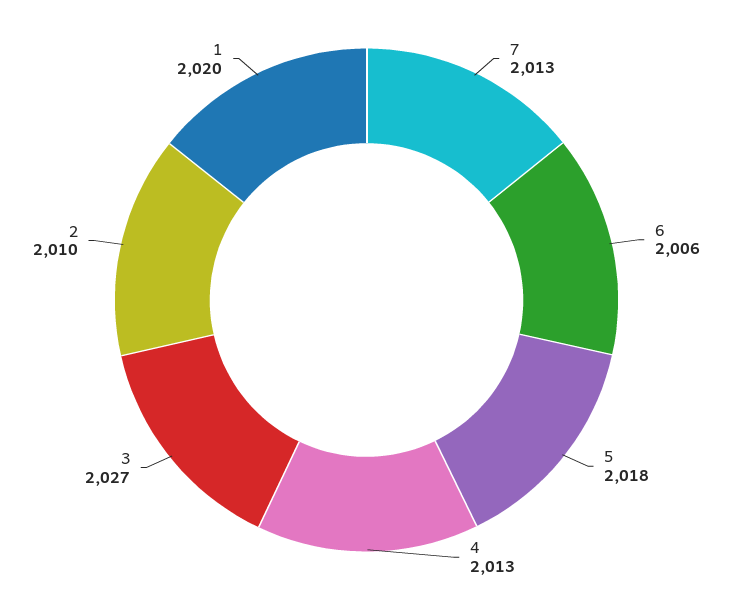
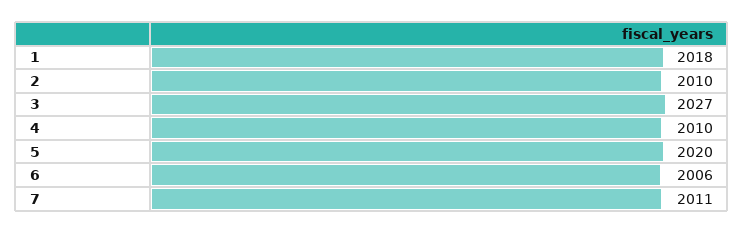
  {
-   "7": 2013,
+   "7": 2011,
    "6": 2006,
-   "5": 2018,
+   "5": 2020,
-   "4": 2013,
+   "4": 2010,
    "3": 2027,
    "2": 2010,
-   "1": 2020
+   "1": 2018
  }

